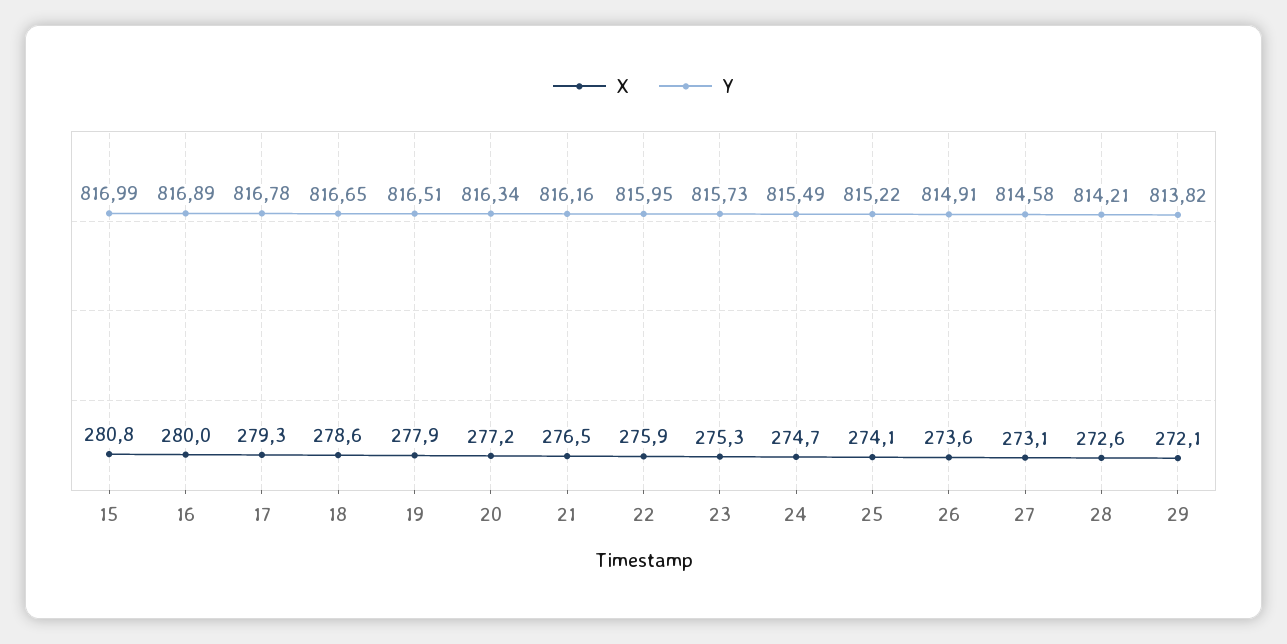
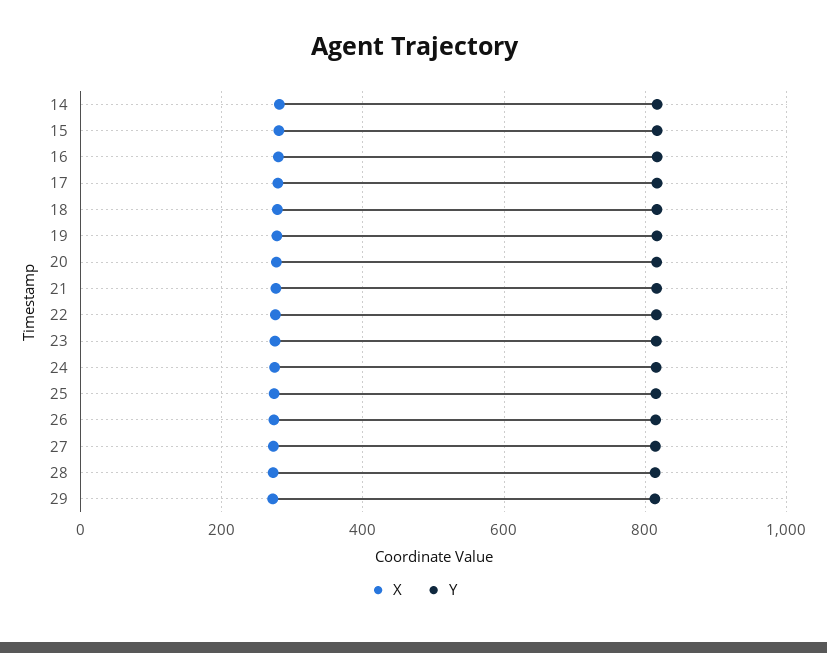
  {
    "X": {
      "15": 280.8,
      "16": 280,
      "17": 279.3,
      "18": 278.6,
      "19": 277.9,
      "20": 277.2,
      "21": 276.5,
      "22": 275.9,
      "23": 275.3,
      "24": 274.7,
      "25": 274.1,
      "26": 273.6,
      "27": 273.1,
      "28": 272.6,
-     "29": 272.1
+     "29": 272.1,
+     "14": 280
    },
    "Y": {
      "15": 816.99,
      "16": 816.89,
      "17": 816.78,
      "18": 816.65,
      "19": 816.51,
      "20": 816.34,
      "21": 816.16,
      "22": 815.95,
      "23": 815.73,
      "24": 815.49,
      "25": 815.22,
      "26": 814.91,
      "27": 814.58,
      "28": 814.21,
-     "29": 813.82
+     "29": 813.82,
+     "14": 820
    }
  }

